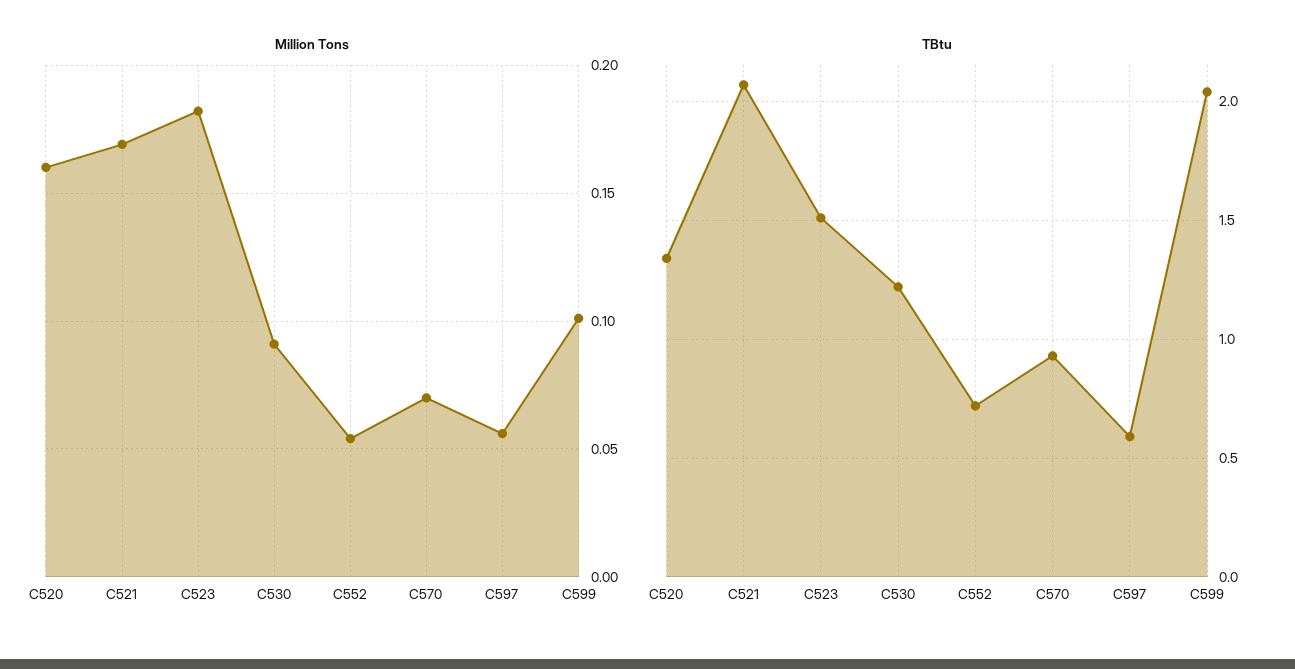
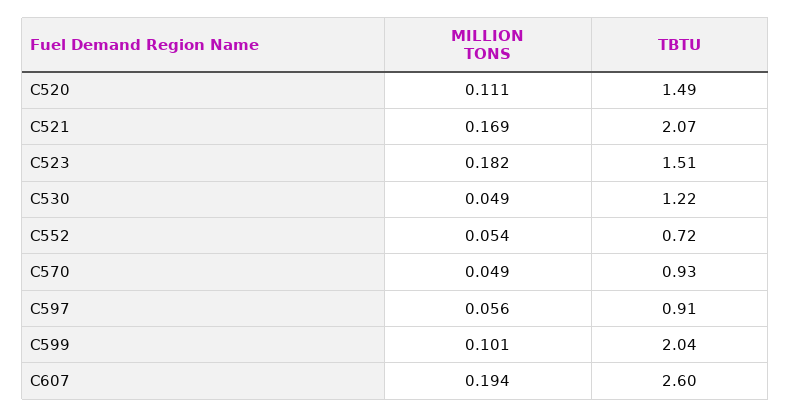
  {
    "Million Tons": {
-     "C520": 0.16,
+     "C520": 0.111,
      "C521": 0.169,
      "C523": 0.182,
-     "C530": 0.09,
+     "C530": 0.049,
      "C552": 0.054,
-     "C570": 0.07,
+     "C570": 0.049,
      "C597": 0.056,
-     "C599": 0.101
+     "C599": 0.101,
+     "C607": 0.194
    },
    "TBtu": {
-     "C520": 1.35,
+     "C520": 1.49,
      "C521": 2.07,
      "C523": 1.51,
      "C530": 1.22,
      "C552": 0.72,
      "C570": 0.93,
-     "C597": 0.6,
+     "C597": 0.91,
-     "C599": 2.04
+     "C599": 2.04,
+     "C607": 2.6
    }
  }

